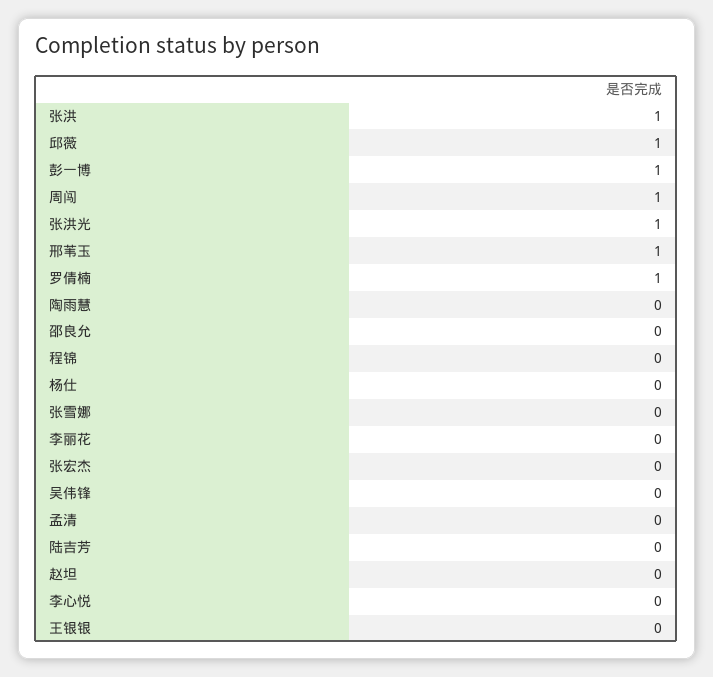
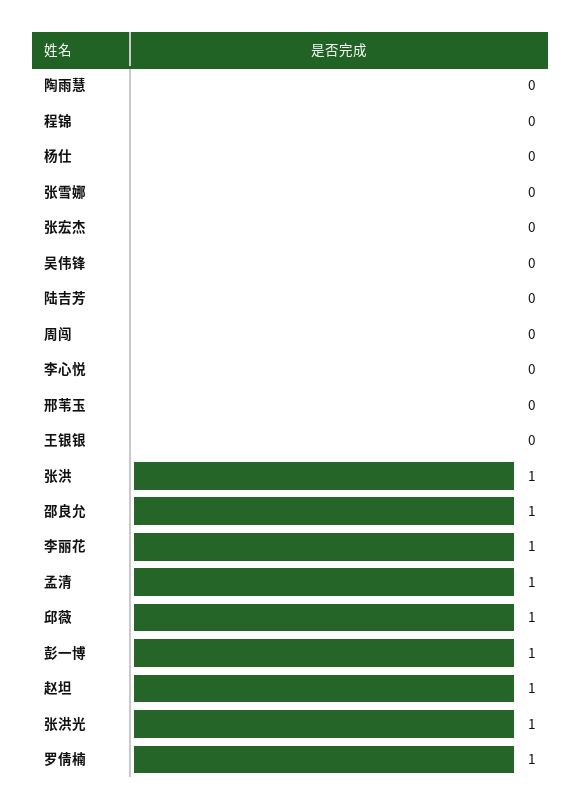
  {
    "张洪": 1,
    "邱薇": 1,
    "彭一博": 1,
-   "周闯": 1,
+   "周闯": 0,
    "张洪光": 1,
-   "邢苇玉": 1,
+   "邢苇玉": 0,
    "罗倩楠": 1,
    "陶雨慧": 0,
-   "邵良允": 0,
+   "邵良允": 1,
    "程锦": 0,
    "杨仕": 0,
    "张雪娜": 0,
-   "李丽花": 0,
+   "李丽花": 1,
    "张宏杰": 0,
    "吴伟锋": 0,
-   "孟清": 0,
+   "孟清": 1,
    "陆吉芳": 0,
-   "赵坦": 0,
+   "赵坦": 1,
    "李心悦": 0,
    "王银银": 0
  }

